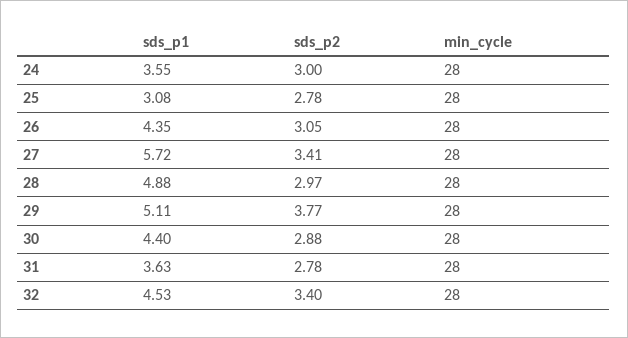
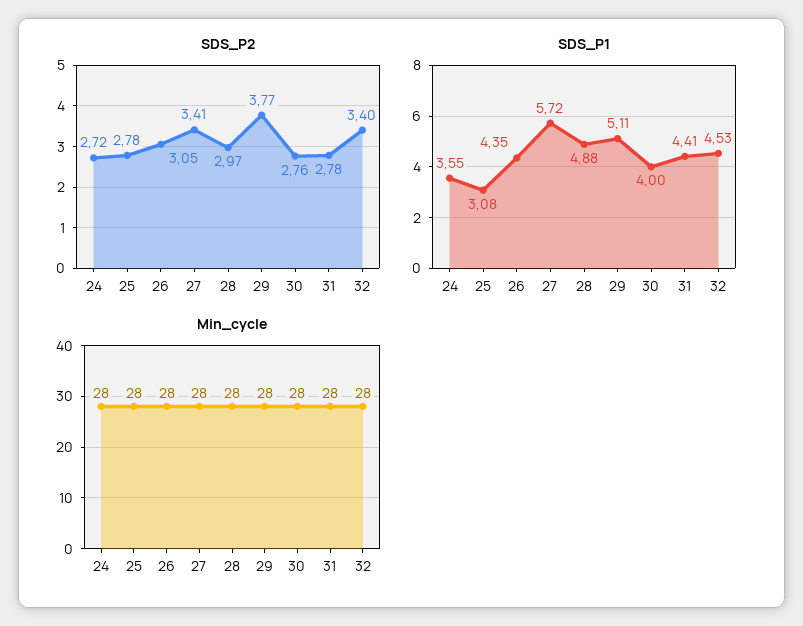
  {
    "sds_p1": {
      "24": 3.55,
      "25": 3.08,
      "26": 4.35,
      "27": 5.72,
      "28": 4.88,
      "29": 5.11,
-     "30": 4.4,
+     "30": 4,
-     "31": 3.63,
+     "31": 4.41,
      "32": 4.53
    },
    "sds_p2": {
-     "24": 3,
+     "24": 2.72,
      "25": 2.78,
      "26": 3.05,
      "27": 3.41,
      "28": 2.97,
      "29": 3.77,
-     "30": 2.88,
+     "30": 2.76,
      "31": 2.78,
      "32": 3.4
    },
    "min_cycle": {
      "24": 28,
      "25": 28,
      "26": 28,
      "27": 28,
      "28": 28,
      "29": 28,
      "30": 28,
      "31": 28,
      "32": 28
    }
  }

